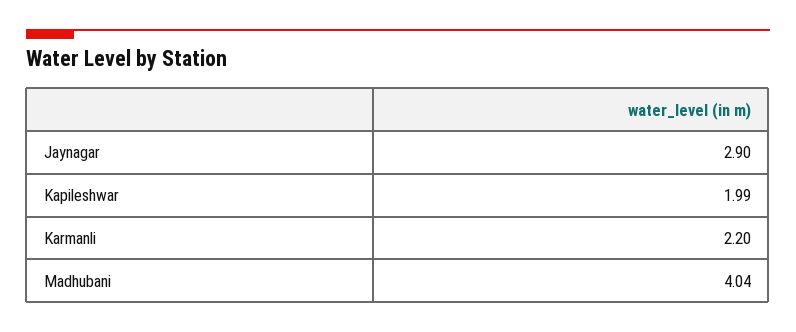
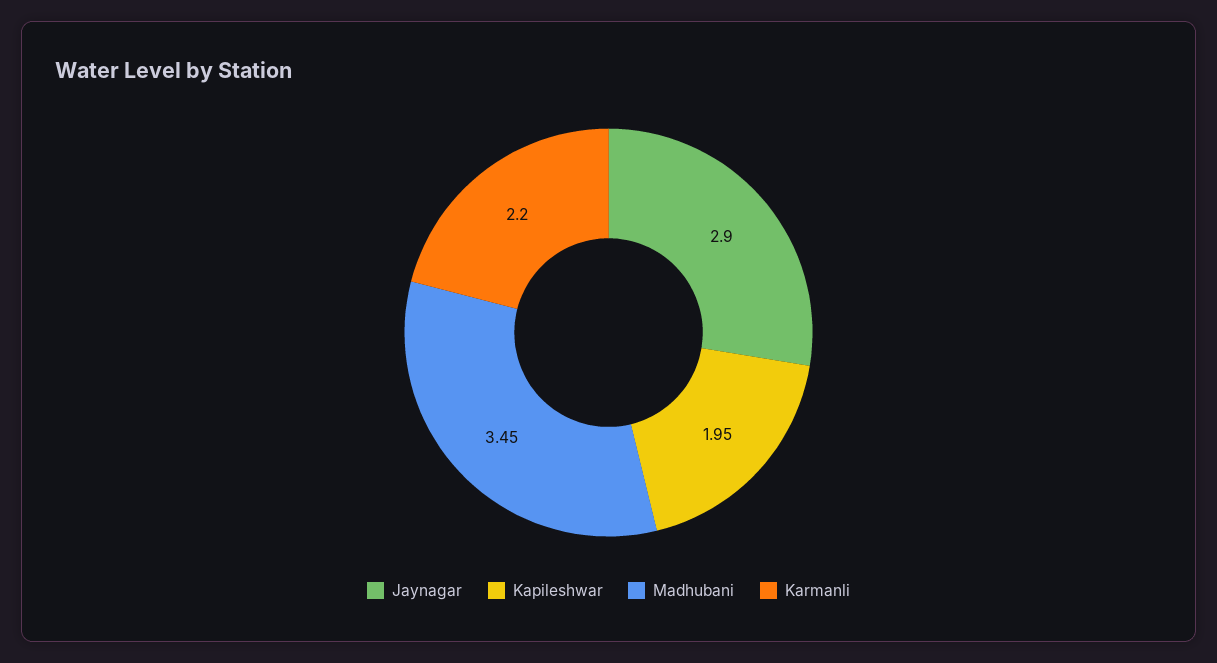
  {
    "Jaynagar": 2.9,
-   "Kapileshwar": 1.99,
+   "Kapileshwar": 1.95,
    "Karmanli": 2.2,
-   "Madhubani": 4.04
+   "Madhubani": 3.45
  }

